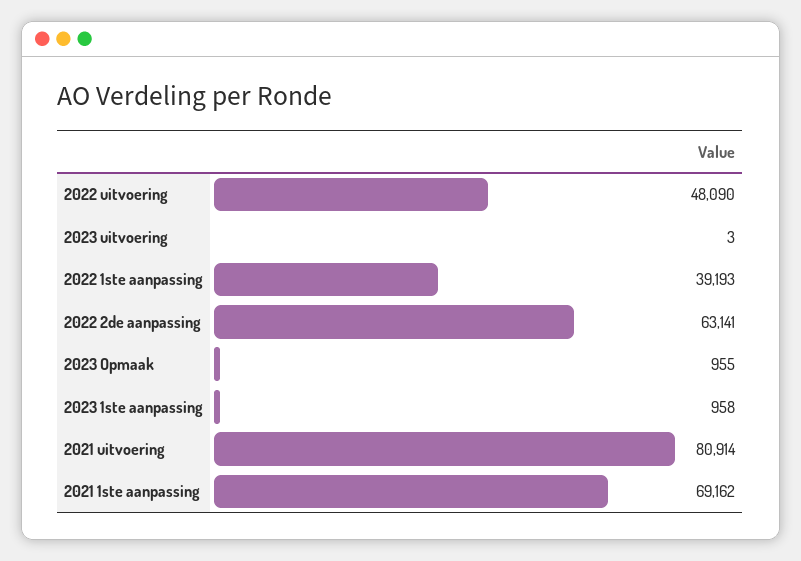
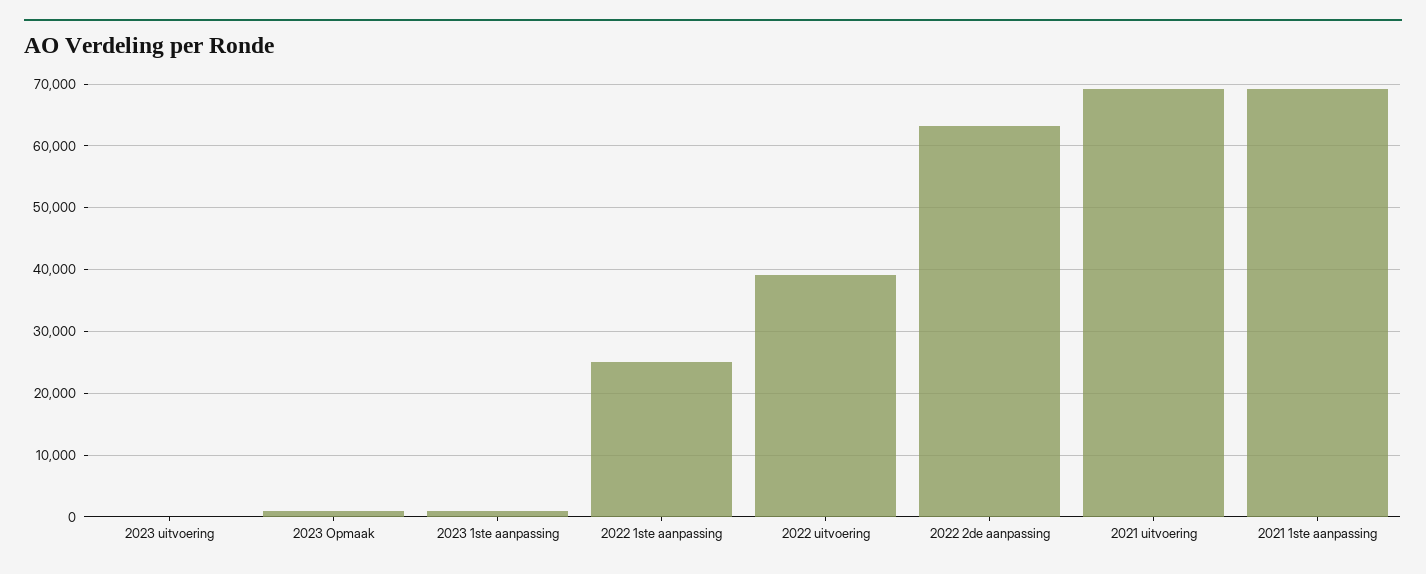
  {
-   "2022 uitvoering": 48090,
+   "2022 uitvoering": 39000,
    "2023 uitvoering": 3,
-   "2022 1ste aanpassing": 39193,
+   "2022 1ste aanpassing": 25000,
    "2022 2de aanpassing": 63141,
    "2023 Opmaak": 955,
    "2023 1ste aanpassing": 958,
-   "2021 uitvoering": 80914,
+   "2021 uitvoering": 69000,
    "2021 1ste aanpassing": 69162
  }

